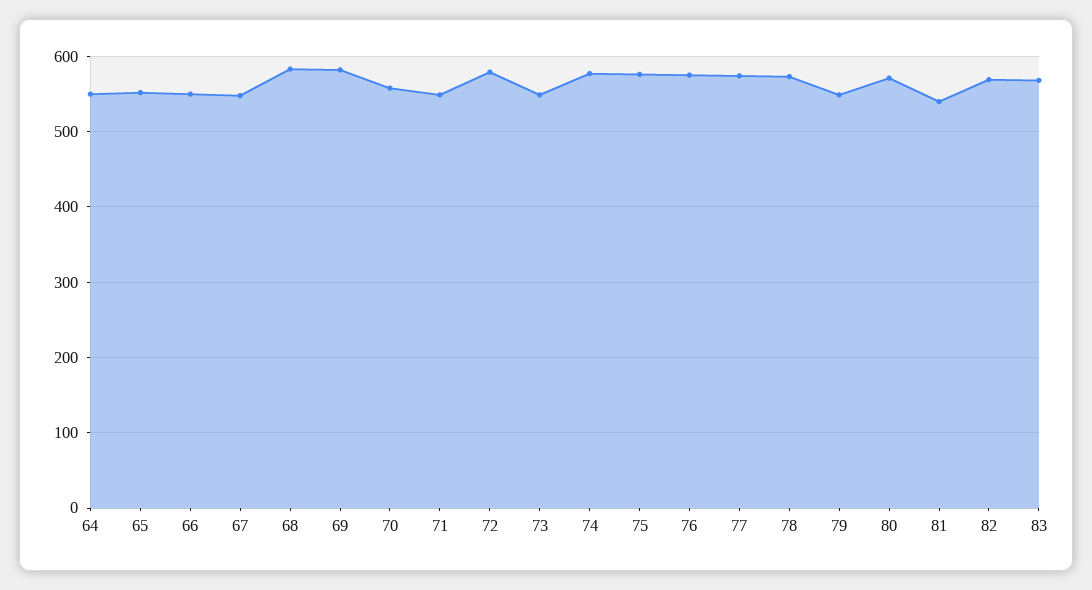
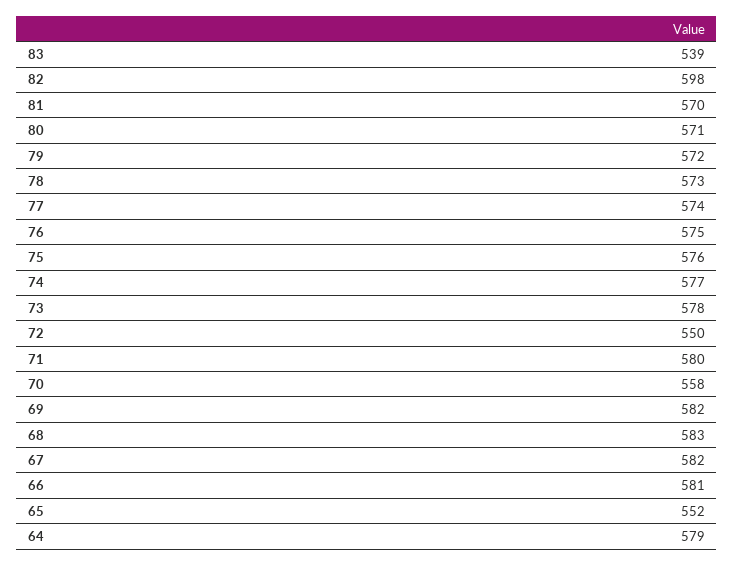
  {
-   "64": 550,
+   "64": 579,
    "65": 552,
-   "66": 550,
+   "66": 581,
-   "67": 550,
+   "67": 582,
    "68": 583,
    "69": 582,
    "70": 558,
-   "71": 550,
+   "71": 580,
-   "72": 580,
+   "72": 550,
-   "73": 550,
+   "73": 578,
    "74": 577,
    "75": 576,
    "76": 575,
    "77": 574,
    "78": 573,
-   "79": 550,
+   "79": 572,
    "80": 571,
-   "81": 540,
+   "81": 570,
-   "82": 570,
+   "82": 598,
-   "83": 570
+   "83": 539
  }

